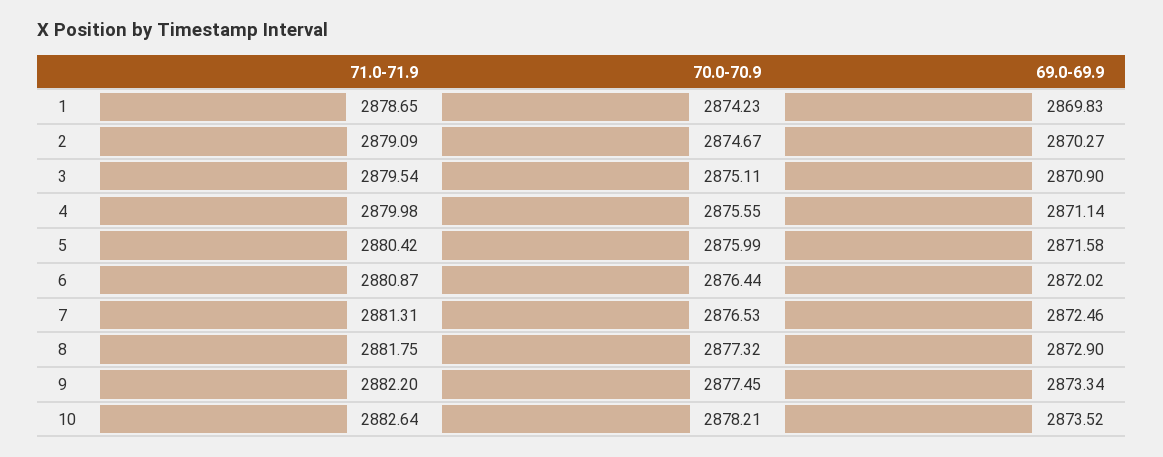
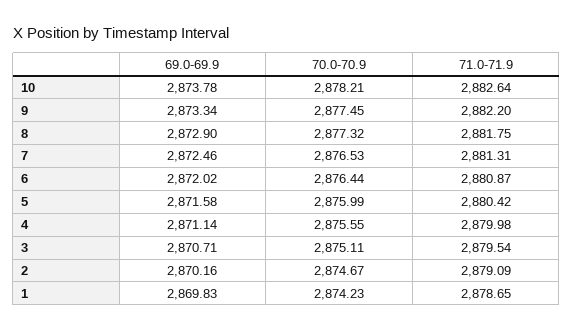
  {
    "71.0-71.9": {
      "1": 2878.65,
      "2": 2879.09,
      "3": 2879.54,
      "4": 2879.98,
      "5": 2880.42,
      "6": 2880.87,
      "7": 2881.31,
      "8": 2881.75,
      "9": 2882.2,
      "10": 2882.64
    },
    "70.0-70.9": {
      "1": 2874.23,
      "2": 2874.67,
      "3": 2875.11,
      "4": 2875.55,
      "5": 2875.99,
      "6": 2876.44,
      "7": 2876.53,
      "8": 2877.32,
      "9": 2877.45,
      "10": 2878.21
    },
    "69.0-69.9": {
      "1": 2869.83,
-     "2": 2870.27,
+     "2": 2870.16,
-     "3": 2870.9,
+     "3": 2870.71,
      "4": 2871.14,
      "5": 2871.58,
      "6": 2872.02,
      "7": 2872.46,
      "8": 2872.9,
      "9": 2873.34,
-     "10": 2873.52
+     "10": 2873.78
    }
  }

